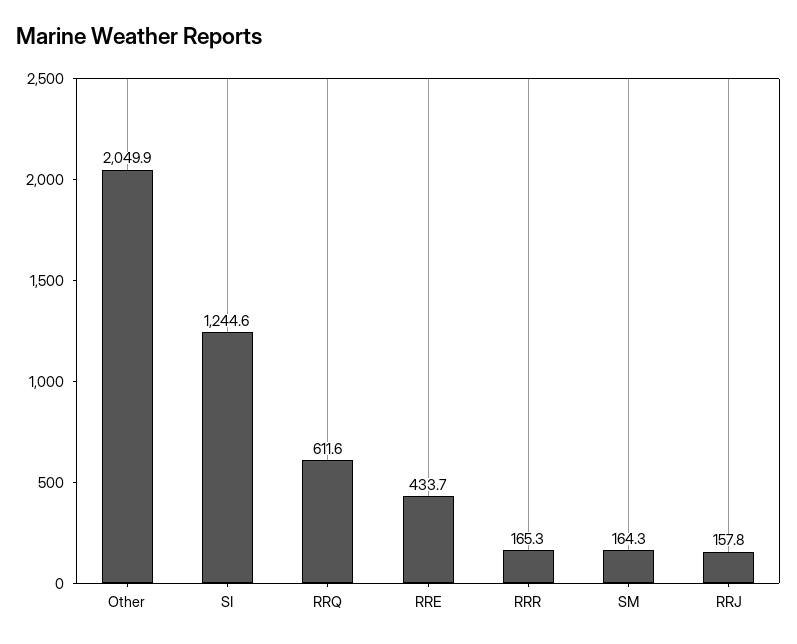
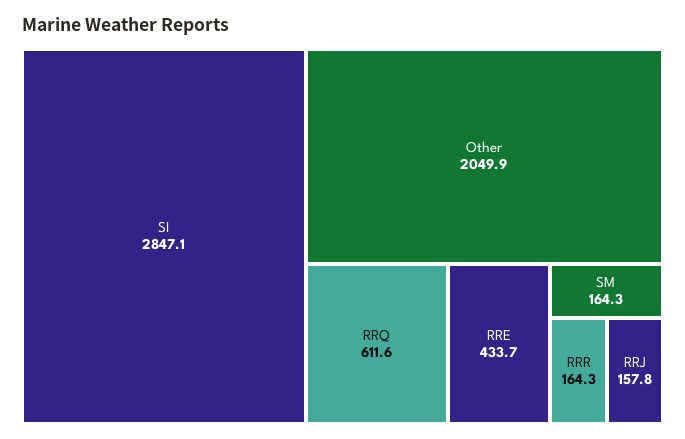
  {
    "Other": 2049.9,
-   "SI": 1244.6,
+   "SI": 2847.1,
    "RRQ": 611.6,
    "RRE": 433.7,
-   "RRR": 165.3,
+   "RRR": 164.3,
    "SM": 164.3,
    "RRJ": 157.8
  }

